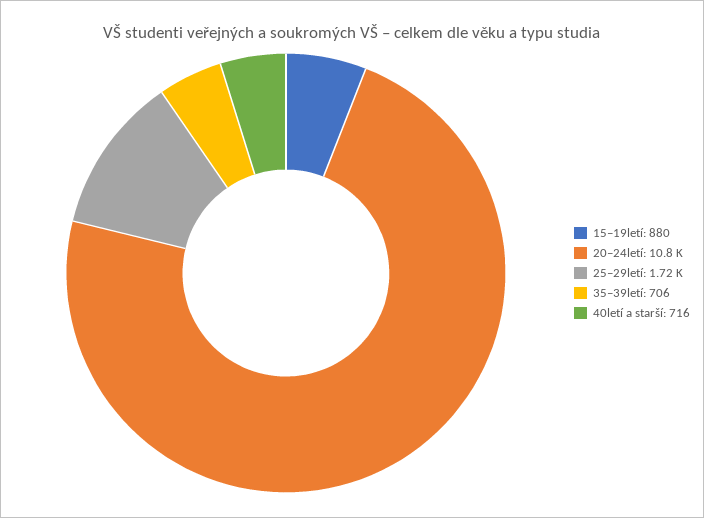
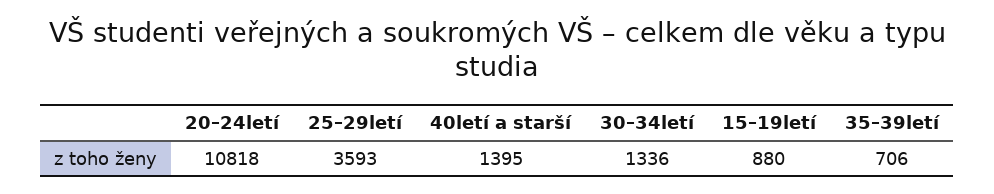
  {
    "15–19letí": 880,
    "20–24letí": 10818,
-   "25–29letí": 1720,
+   "25–29letí": 3593,
    "35–39letí": 706,
-   "40letí a starší": 716
+   "40letí a starší": 1395,
+   "30–34letí": 1336
  }

